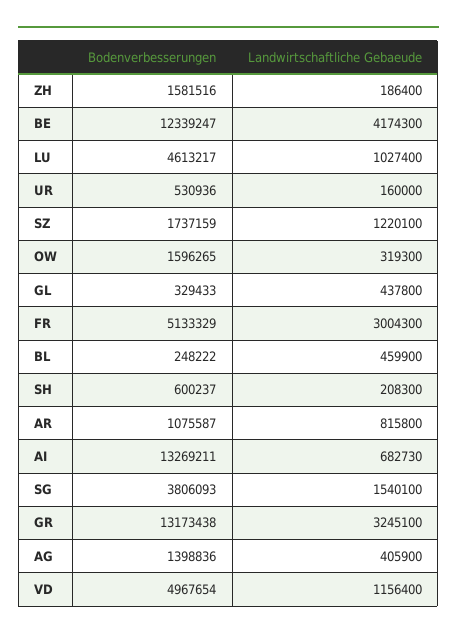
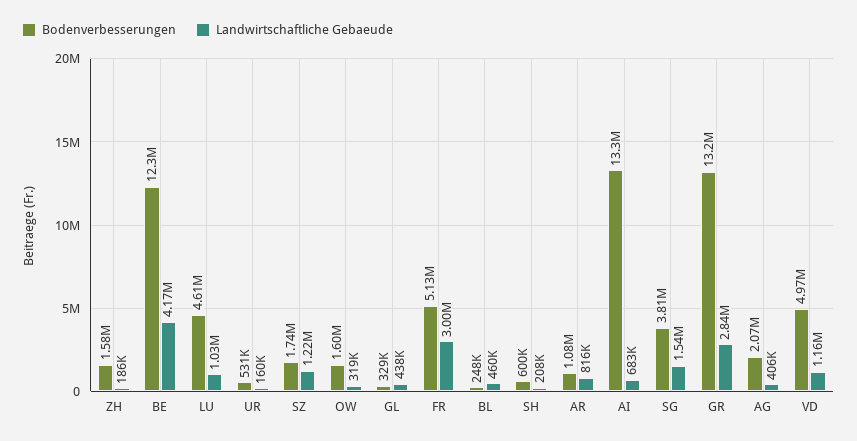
  {
    "Bodenverbesserungen": {
      "ZH": 1581516,
      "BE": 12339247,
      "LU": 4613217,
      "UR": 530936,
      "SZ": 1737159,
      "OW": 1596265,
      "GL": 329433,
      "FR": 5133329,
      "BL": 248222,
      "SH": 600237,
      "AR": 1075587,
      "AI": 13269211,
      "SG": 3806093,
      "GR": 13173438,
-     "AG": 1398836,
+     "AG": 2070000,
      "VD": 4967654
    },
    "Landwirtschaftliche Gebaeude": {
      "ZH": 186400,
      "BE": 4174300,
      "LU": 1027400,
      "UR": 160000,
      "SZ": 1220100,
      "OW": 319300,
      "GL": 437800,
      "FR": 3004300,
      "BL": 459900,
      "SH": 208300,
      "AR": 815800,
      "AI": 682730,
      "SG": 1540100,
-     "GR": 3245100,
+     "GR": 2840000,
      "AG": 405900,
      "VD": 1156400
    }
  }

